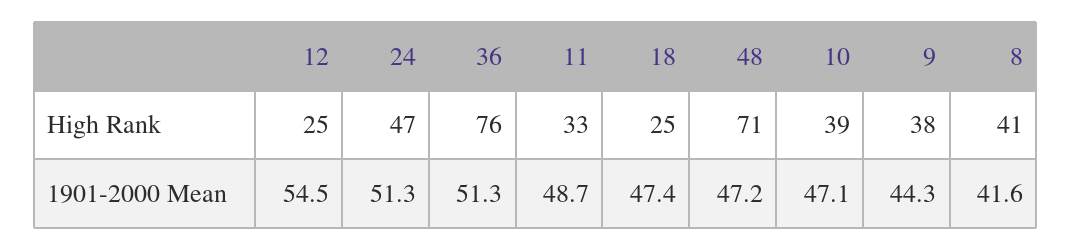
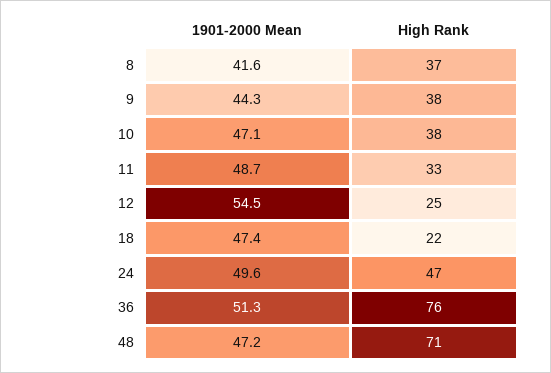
  {
    "12": {
      "High Rank": 25,
      "1901-2000 Mean": 54.5
    },
    "24": {
      "High Rank": 47,
-     "1901-2000 Mean": 51.3
+     "1901-2000 Mean": 49.6
    },
    "36": {
      "High Rank": 76,
      "1901-2000 Mean": 51.3
    },
    "11": {
      "High Rank": 33,
      "1901-2000 Mean": 48.7
    },
    "18": {
-     "High Rank": 25,
+     "High Rank": 22,
      "1901-2000 Mean": 47.4
    },
    "48": {
      "High Rank": 71,
      "1901-2000 Mean": 47.2
    },
    "10": {
-     "High Rank": 39,
+     "High Rank": 38,
      "1901-2000 Mean": 47.1
    },
    "9": {
      "High Rank": 38,
      "1901-2000 Mean": 44.3
    },
    "8": {
-     "High Rank": 41,
+     "High Rank": 37,
      "1901-2000 Mean": 41.6
    }
  }

